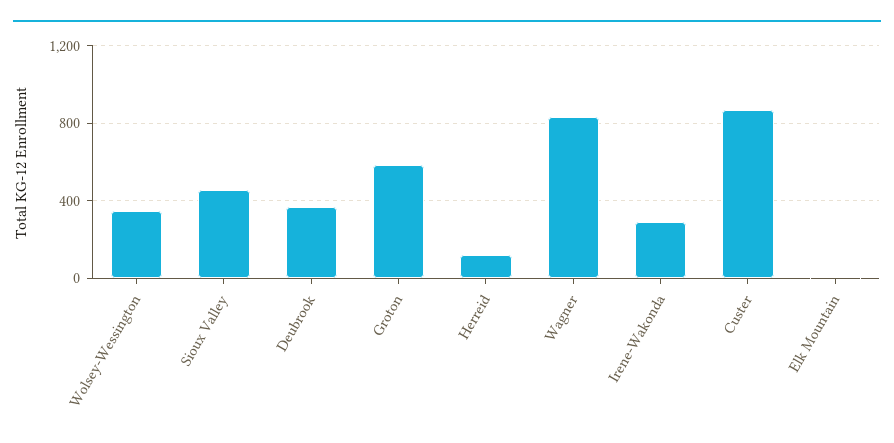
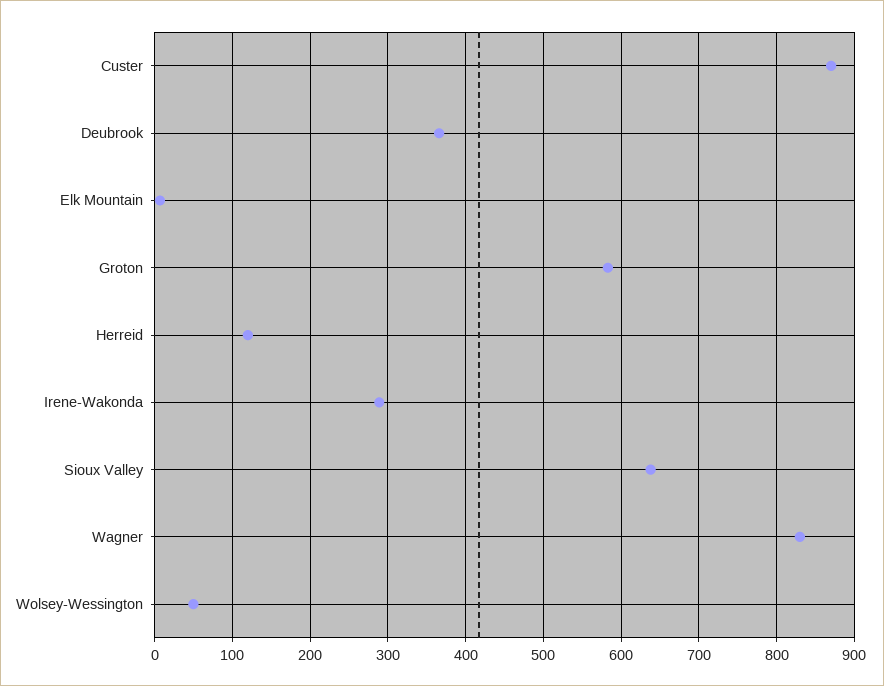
  {
-   "Wolsey-Wessington": 350,
+   "Wolsey-Wessington": 50,
-   "Sioux Valley": 450,
+   "Sioux Valley": 640,
    "Deubrook": 370,
    "Groton": 580,
    "Herreid": 120,
    "Wagner": 830,
    "Irene-Wakonda": 290,
    "Custer": 870,
    "Elk Mountain": 10
  }

